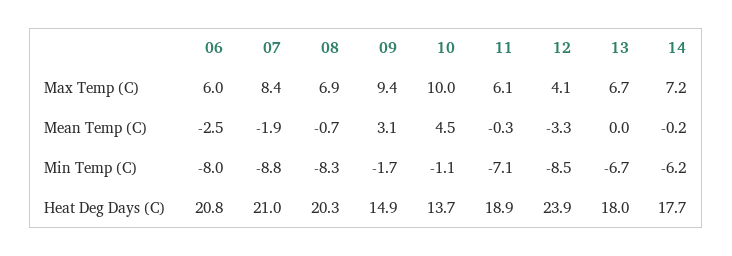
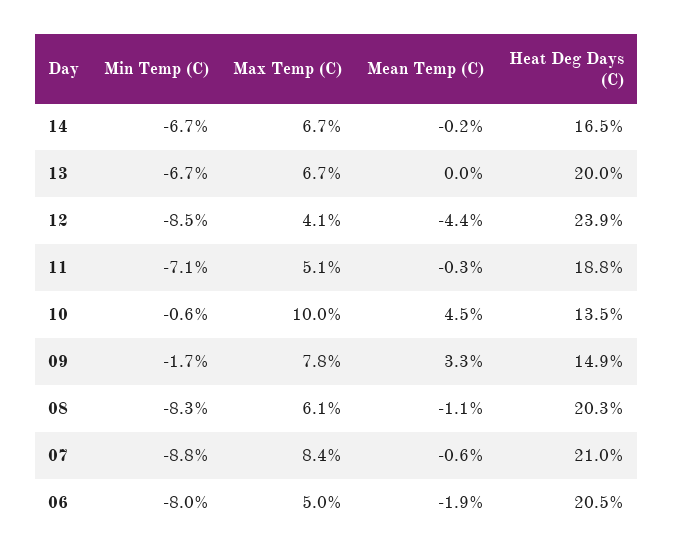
  {
    "06": {
-     "Max Temp (C)": 6,
+     "Max Temp (C)": 5,
-     "Mean Temp (C)": -2.5,
+     "Mean Temp (C)": -1.9,
      "Min Temp (C)": -8,
-     "Heat Deg Days (C)": 20.8
+     "Heat Deg Days (C)": 20.5
    },
    "07": {
      "Max Temp (C)": 8.4,
-     "Mean Temp (C)": -1.9,
+     "Mean Temp (C)": -0.6,
      "Min Temp (C)": -8.8,
      "Heat Deg Days (C)": 21
    },
    "08": {
-     "Max Temp (C)": 6.9,
+     "Max Temp (C)": 6.1,
-     "Mean Temp (C)": -0.7,
+     "Mean Temp (C)": -1.1,
      "Min Temp (C)": -8.3,
      "Heat Deg Days (C)": 20.3
    },
    "09": {
-     "Max Temp (C)": 9.4,
+     "Max Temp (C)": 7.8,
-     "Mean Temp (C)": 3.1,
+     "Mean Temp (C)": 3.3,
      "Min Temp (C)": -1.7,
      "Heat Deg Days (C)": 14.9
    },
    "10": {
      "Max Temp (C)": 10,
      "Mean Temp (C)": 4.5,
-     "Min Temp (C)": -1.1,
+     "Min Temp (C)": -0.6,
-     "Heat Deg Days (C)": 13.7
+     "Heat Deg Days (C)": 13.5
    },
    "11": {
-     "Max Temp (C)": 6.1,
+     "Max Temp (C)": 5.1,
      "Mean Temp (C)": -0.3,
      "Min Temp (C)": -7.1,
-     "Heat Deg Days (C)": 18.9
+     "Heat Deg Days (C)": 18.8
    },
    "12": {
      "Max Temp (C)": 4.1,
-     "Mean Temp (C)": -3.3,
+     "Mean Temp (C)": -4.4,
      "Min Temp (C)": -8.5,
      "Heat Deg Days (C)": 23.9
    },
    "13": {
      "Max Temp (C)": 6.7,
      "Mean Temp (C)": 0,
      "Min Temp (C)": -6.7,
-     "Heat Deg Days (C)": 18
+     "Heat Deg Days (C)": 20
    },
    "14": {
-     "Max Temp (C)": 7.2,
+     "Max Temp (C)": 6.7,
      "Mean Temp (C)": -0.2,
-     "Min Temp (C)": -6.2,
+     "Min Temp (C)": -6.7,
-     "Heat Deg Days (C)": 17.7
+     "Heat Deg Days (C)": 16.5
    }
  }

